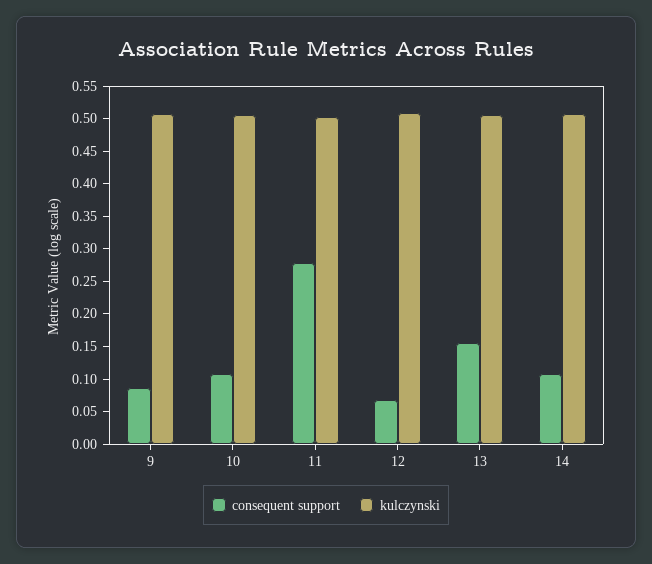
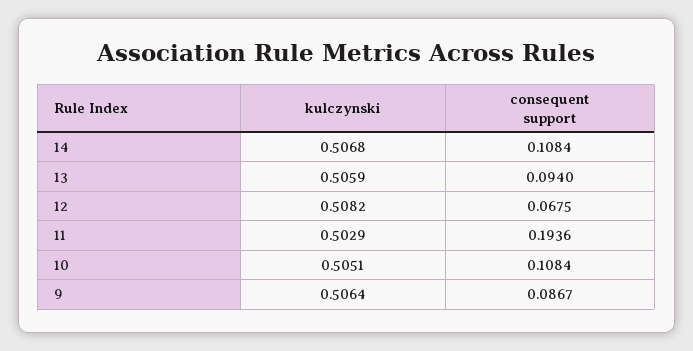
  {
    "consequent support": {
      "9": 0.0867,
      "10": 0.1084,
-     "11": 0.275,
+     "11": 0.1936,
      "12": 0.0675,
-     "13": 0.15,
+     "13": 0.094,
      "14": 0.1084
    },
    "kulczynski": {
      "9": 0.5064,
      "10": 0.5051,
      "11": 0.5029,
      "12": 0.5082,
      "13": 0.5059,
      "14": 0.5068
    }
  }

